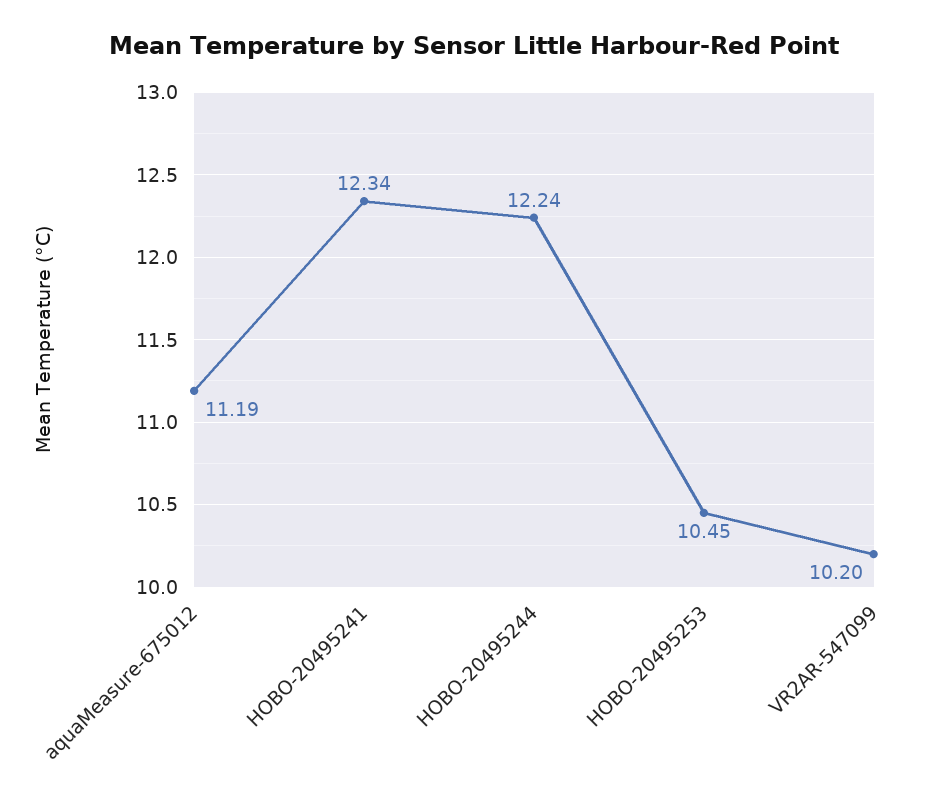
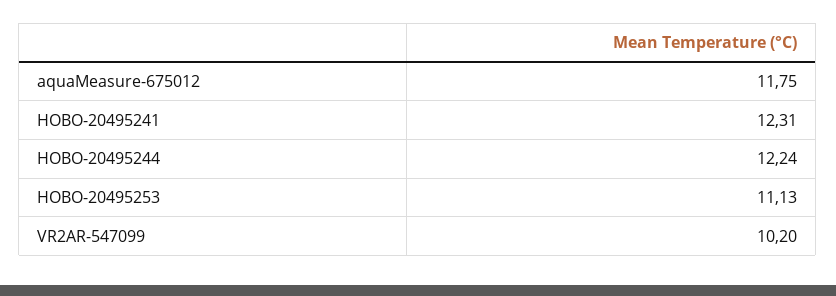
  {
-   "aquaMeasure-675012": 11.19,
+   "aquaMeasure-675012": 11.75,
-   "HOBO-20495241": 12.34,
+   "HOBO-20495241": 12.31,
    "HOBO-20495244": 12.24,
-   "HOBO-20495253": 10.45,
+   "HOBO-20495253": 11.13,
    "VR2AR-547099": 10.2
  }

